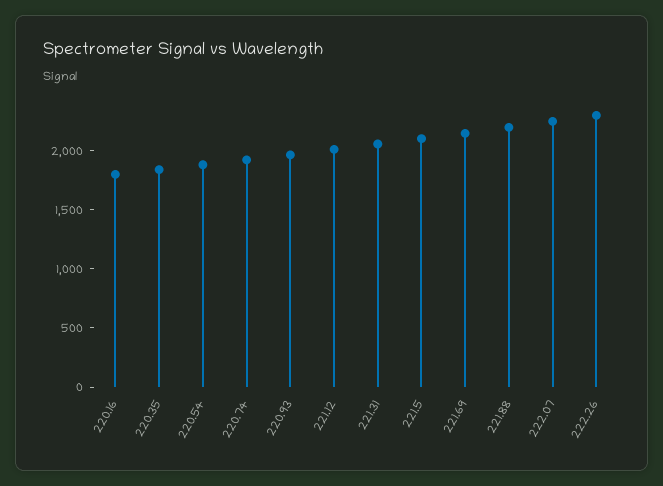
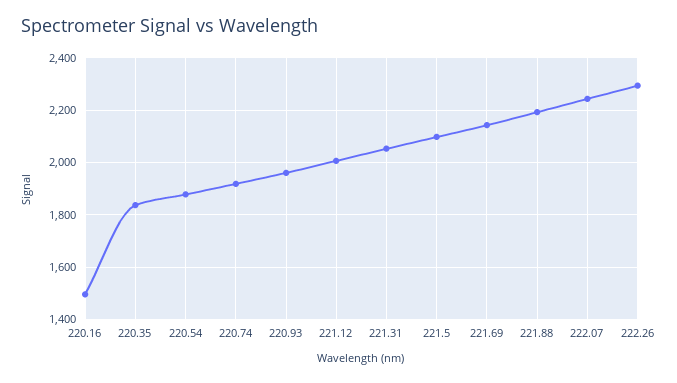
  {
-   "220.16": 1800,
+   "220.16": 1500,
    "220.35": 1825,
    "220.54": 1875,
    "220.74": 1925,
    "220.93": 1950,
    "221.12": 2000,
    "221.31": 2050,
    "221.5": 2100,
    "221.69": 2150,
    "221.88": 2200,
    "222.07": 2250,
    "222.26": 2300
  }

